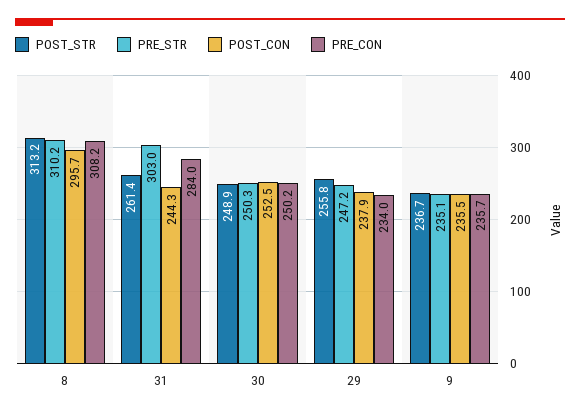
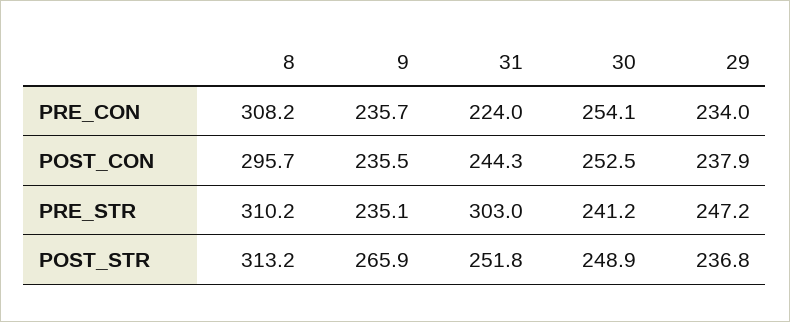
  {
    "POST_STR": {
      "8": 313.2,
-     "31": 261.4,
+     "31": 251.8,
      "30": 248.9,
-     "29": 255.8,
+     "29": 236.8,
-     "9": 236.7
+     "9": 265.9
    },
    "PRE_STR": {
      "8": 310.2,
      "31": 303,
-     "30": 250.3,
+     "30": 241.2,
      "29": 247.2,
      "9": 235.1
    },
    "POST_CON": {
      "8": 295.7,
      "31": 244.3,
      "30": 252.5,
      "29": 237.9,
      "9": 235.5
    },
    "PRE_CON": {
      "8": 308.2,
-     "31": 284,
+     "31": 224,
-     "30": 250.2,
+     "30": 254.1,
      "29": 234,
      "9": 235.7
    }
  }

